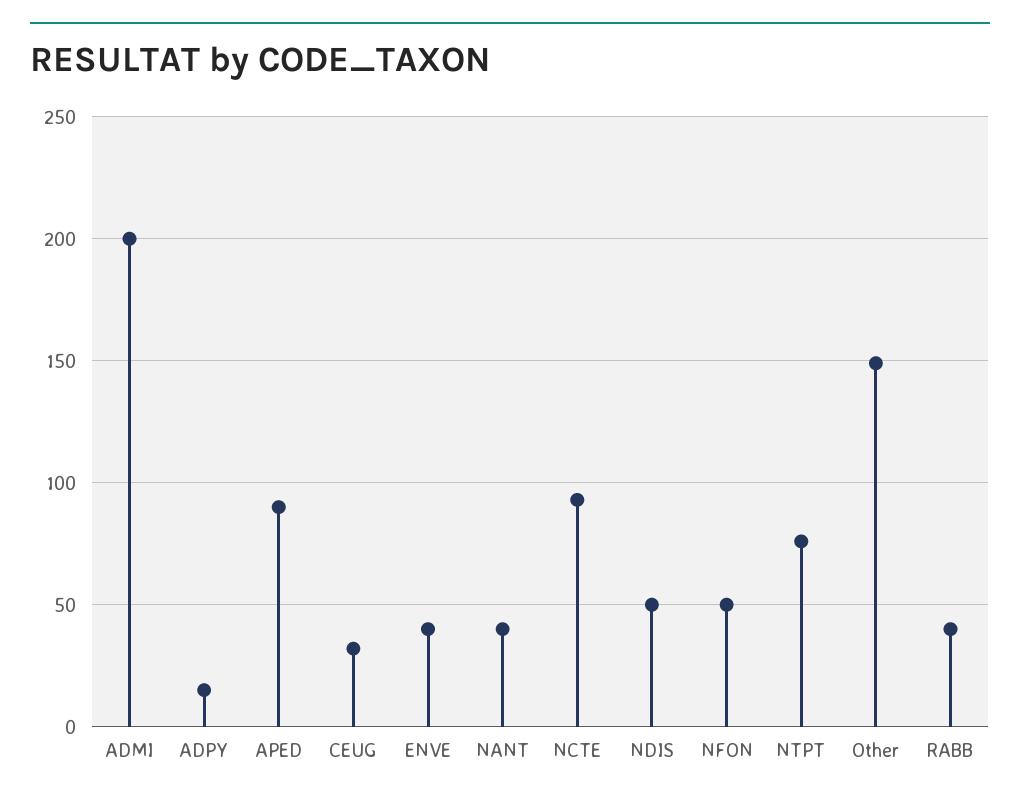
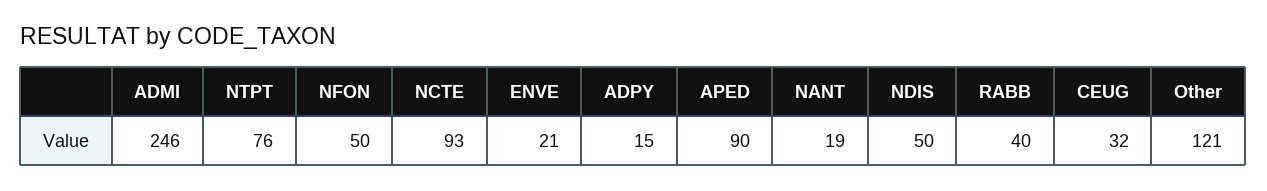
  {
-   "ADMI": 200,
+   "ADMI": 246,
    "ADPY": 15,
    "APED": 90,
    "CEUG": 32,
-   "ENVE": 40,
+   "ENVE": 21,
-   "NANT": 40,
+   "NANT": 19,
    "NCTE": 93,
    "NDIS": 50,
    "NFON": 50,
    "NTPT": 76,
-   "Other": 150,
+   "Other": 121,
    "RABB": 40
  }

